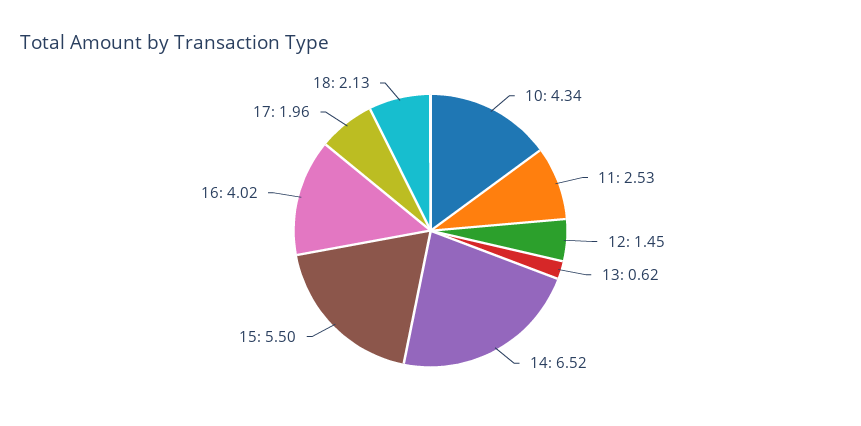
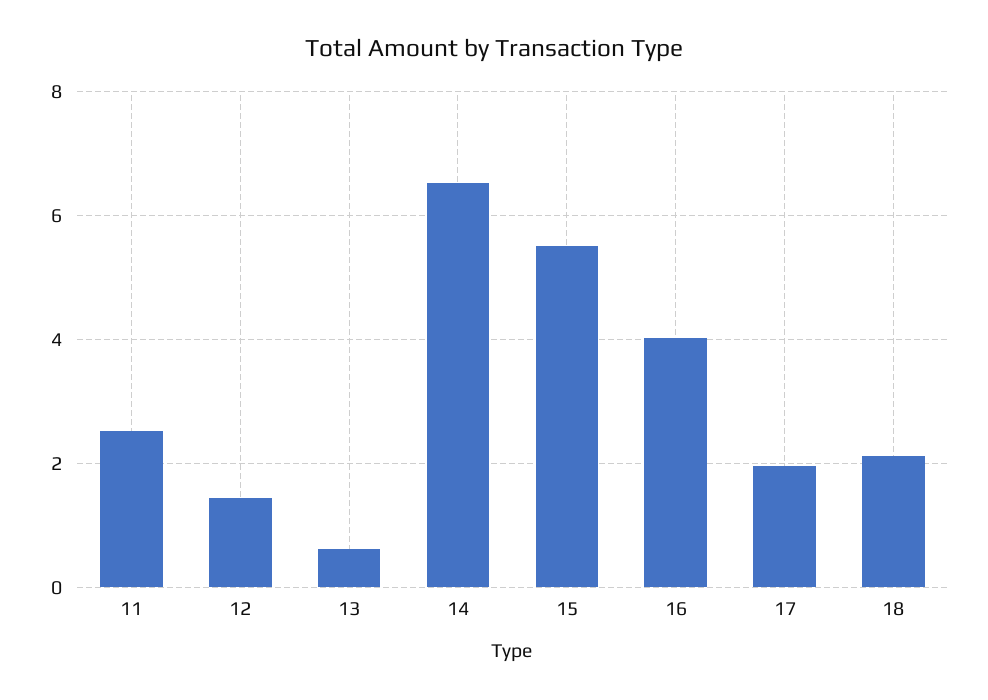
  {
-   "10": 4.34,
    "11": 2.53,
    "12": 1.45,
    "13": 0.62,
    "14": 6.52,
    "15": 5.5,
    "16": 4.02,
    "17": 1.96,
    "18": 2.13
  }

